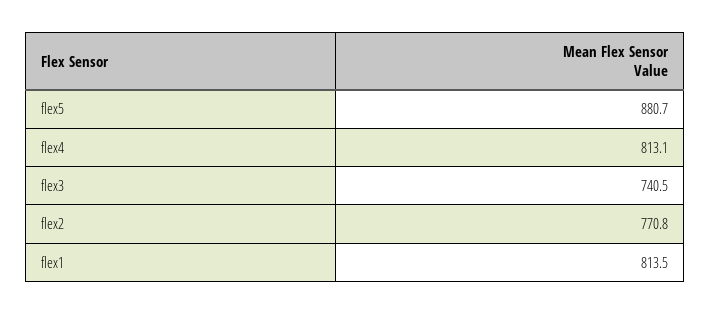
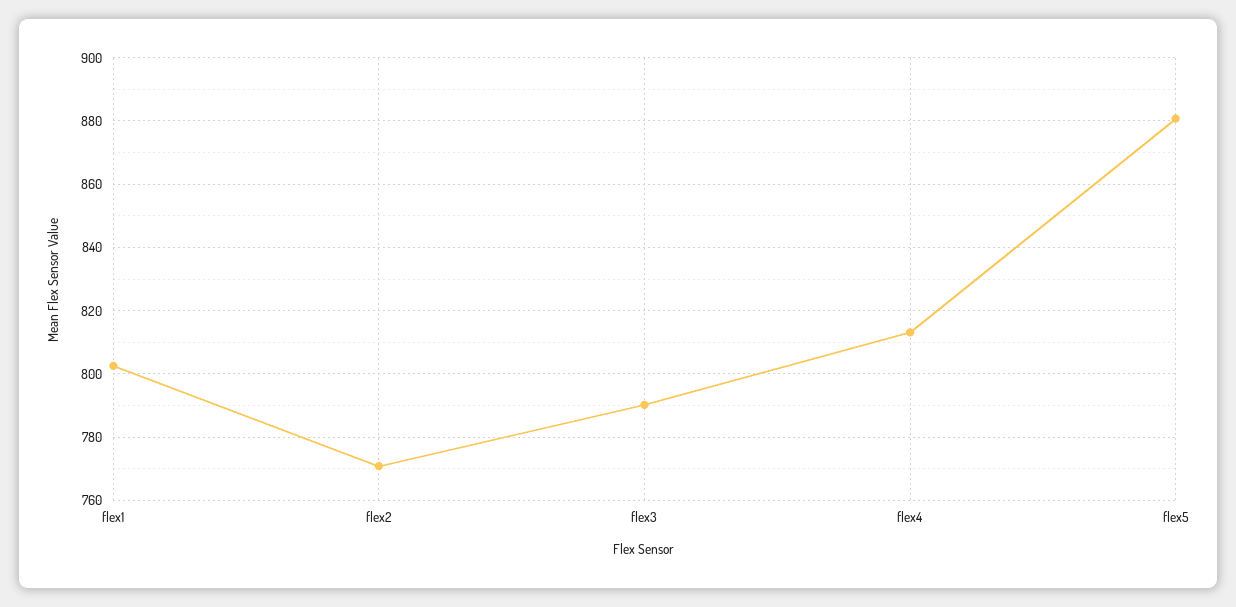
  {
    "flex5": 880.7,
    "flex4": 813.1,
-   "flex3": 740.5,
+   "flex3": 790,
    "flex2": 770.8,
-   "flex1": 813.5
+   "flex1": 802
  }

